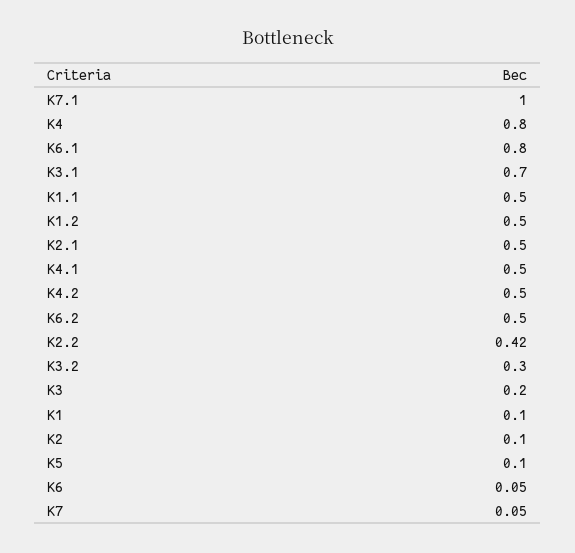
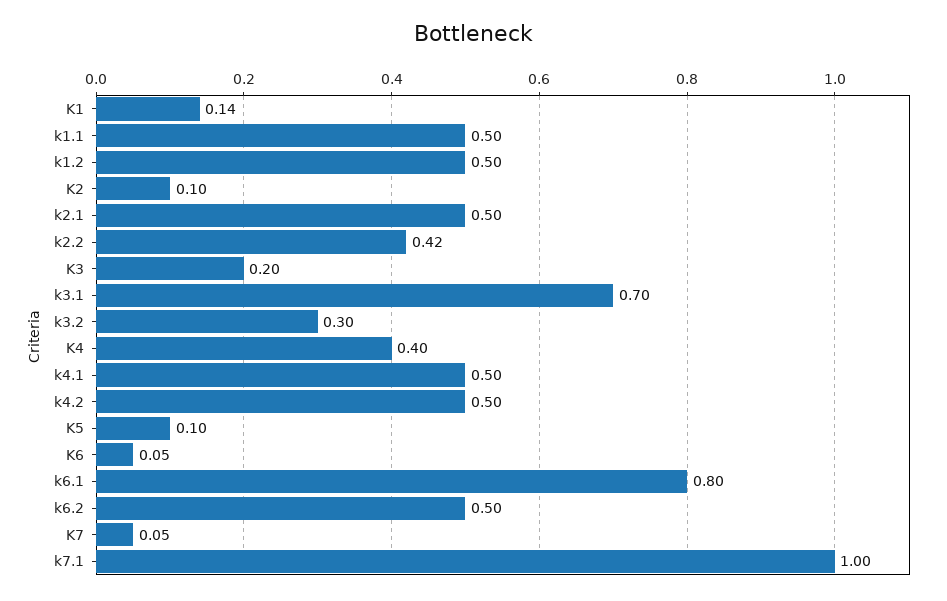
  {
    "K7.1": 1,
-   "K4": 0.8,
+   "K4": 0.4,
    "K6.1": 0.8,
    "K3.1": 0.7,
    "K1.1": 0.5,
    "K1.2": 0.5,
    "K2.1": 0.5,
    "K4.1": 0.5,
    "K4.2": 0.5,
    "K6.2": 0.5,
    "K2.2": 0.42,
    "K3.2": 0.3,
    "K3": 0.2,
-   "K1": 0.1,
+   "K1": 0.14,
    "K2": 0.1,
    "K5": 0.1,
    "K6": 0.05,
    "K7": 0.05
  }

